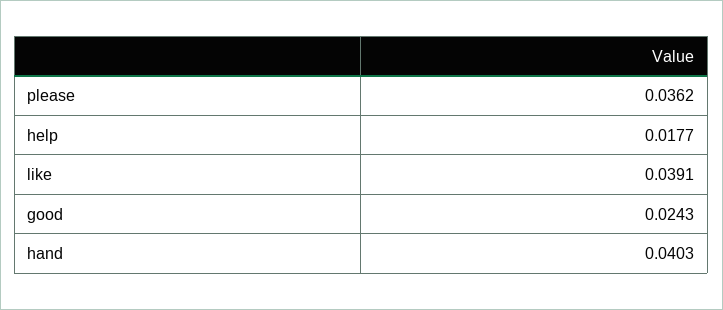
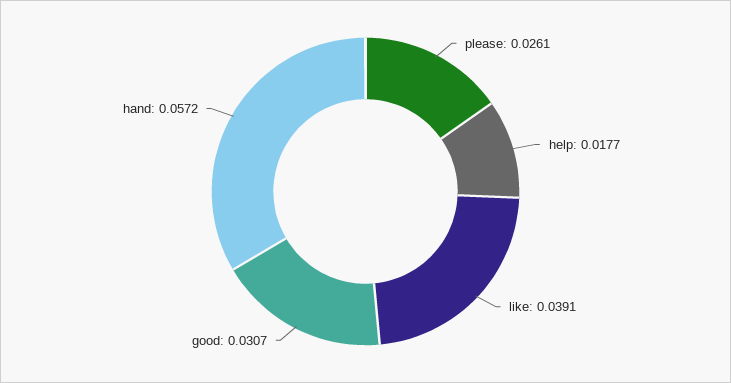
  {
-   "please": 0.0362,
+   "please": 0.0261,
    "help": 0.0177,
    "like": 0.0391,
-   "good": 0.0243,
+   "good": 0.0307,
-   "hand": 0.0403
+   "hand": 0.0572
  }

